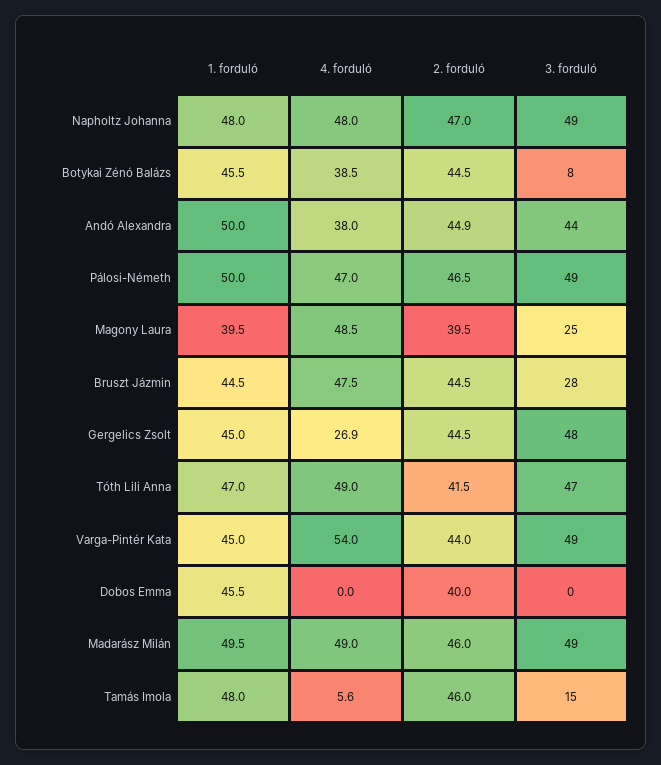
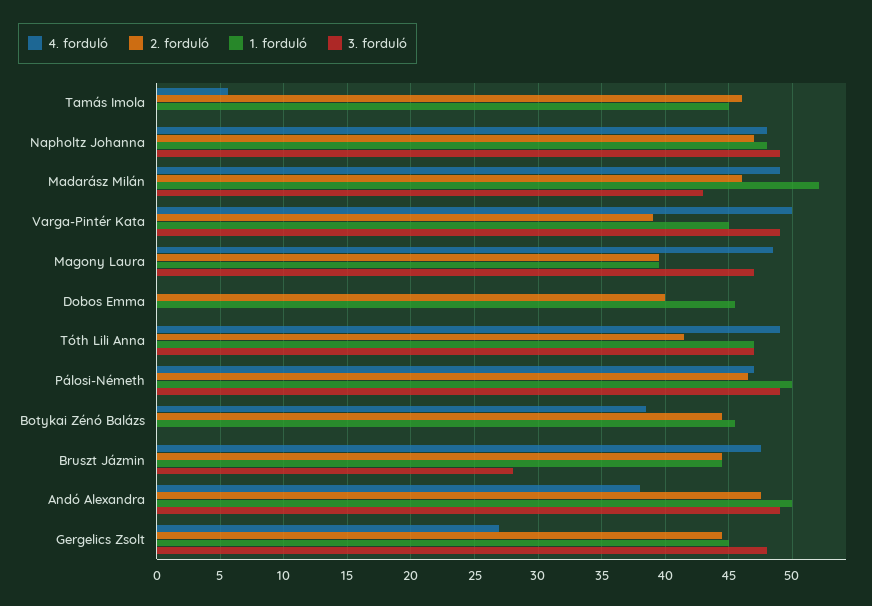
  {
    "1. forduló": {
      "Napholtz Johanna": 48,
      "Botykai Zénó Balázs": 45.5,
      "Andó Alexandra": 50,
      "Pálosi-Németh": 50,
      "Magony Laura": 39.5,
      "Bruszt Jázmin": 44.5,
      "Gergelics Zsolt": 45,
      "Tóth Lili Anna": 47,
      "Varga-Pintér Kata": 45,
      "Dobos Emma": 45.5,
-     "Madarász Milán": 49.5,
+     "Madarász Milán": 52,
-     "Tamás Imola": 48
+     "Tamás Imola": 45
    },
    "4. forduló": {
      "Napholtz Johanna": 48,
      "Botykai Zénó Balázs": 38.5,
      "Andó Alexandra": 38,
      "Pálosi-Németh": 47,
      "Magony Laura": 48.5,
      "Bruszt Jázmin": 47.5,
      "Gergelics Zsolt": 26.9,
      "Tóth Lili Anna": 49,
-     "Varga-Pintér Kata": 54,
+     "Varga-Pintér Kata": 50,
      "Dobos Emma": 0,
      "Madarász Milán": 49,
      "Tamás Imola": 5.6
    },
    "2. forduló": {
      "Napholtz Johanna": 47,
      "Botykai Zénó Balázs": 44.5,
-     "Andó Alexandra": 44.9,
+     "Andó Alexandra": 47.5,
      "Pálosi-Németh": 46.5,
      "Magony Laura": 39.5,
      "Bruszt Jázmin": 44.5,
      "Gergelics Zsolt": 44.5,
      "Tóth Lili Anna": 41.5,
-     "Varga-Pintér Kata": 44,
+     "Varga-Pintér Kata": 39,
      "Dobos Emma": 40,
      "Madarász Milán": 46,
      "Tamás Imola": 46
    },
    "3. forduló": {
      "Napholtz Johanna": 49,
-     "Botykai Zénó Balázs": 8,
+     "Botykai Zénó Balázs": 0,
-     "Andó Alexandra": 44,
+     "Andó Alexandra": 49,
      "Pálosi-Németh": 49,
-     "Magony Laura": 25,
+     "Magony Laura": 47,
      "Bruszt Jázmin": 28,
      "Gergelics Zsolt": 48,
      "Tóth Lili Anna": 47,
      "Varga-Pintér Kata": 49,
      "Dobos Emma": 0,
-     "Madarász Milán": 49,
+     "Madarász Milán": 43,
-     "Tamás Imola": 15
+     "Tamás Imola": 0
    }
  }

